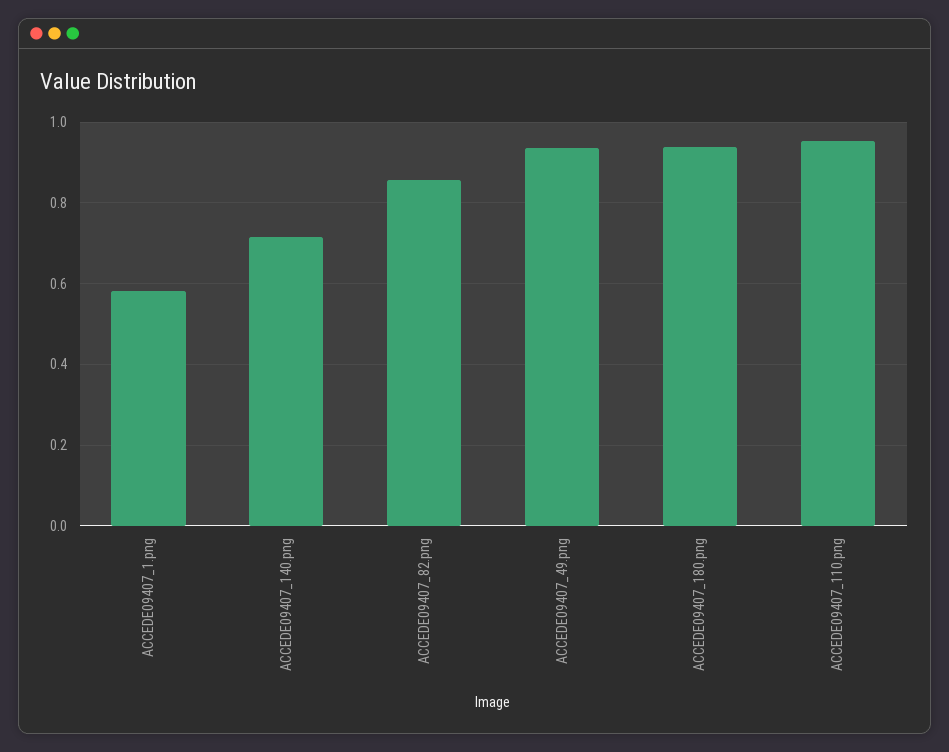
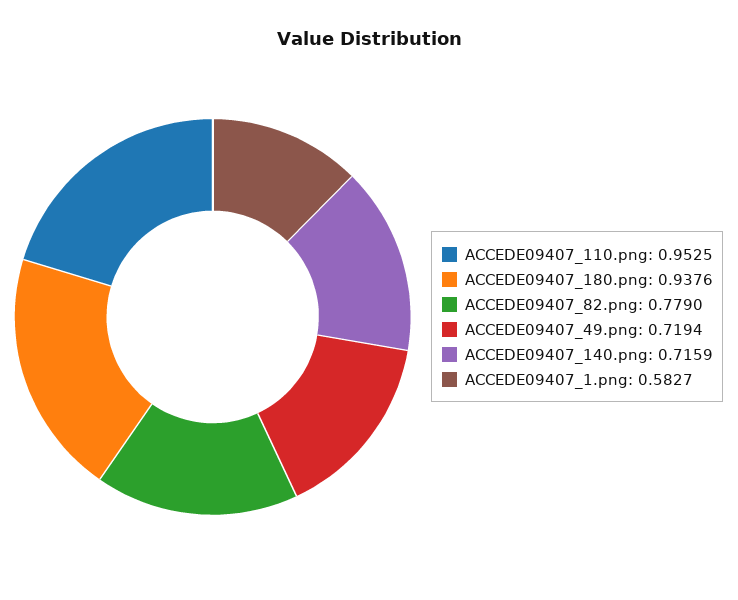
  {
    "ACCEDE09407_1.png": 0.5827,
    "ACCEDE09407_140.png": 0.7159,
-   "ACCEDE09407_82.png": 0.86,
+   "ACCEDE09407_82.png": 0.779,
-   "ACCEDE09407_49.png": 0.94,
+   "ACCEDE09407_49.png": 0.7194,
    "ACCEDE09407_180.png": 0.9376,
    "ACCEDE09407_110.png": 0.9525
  }

